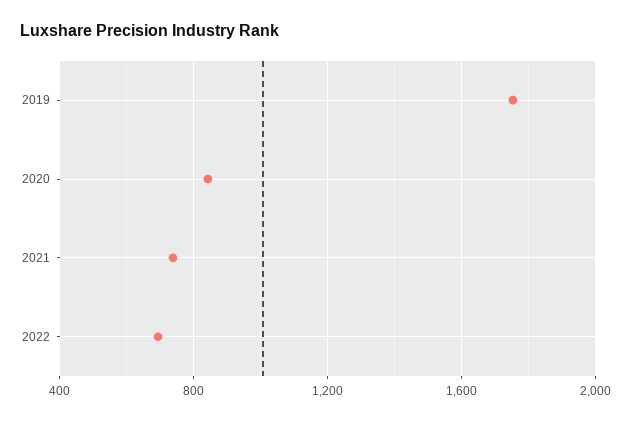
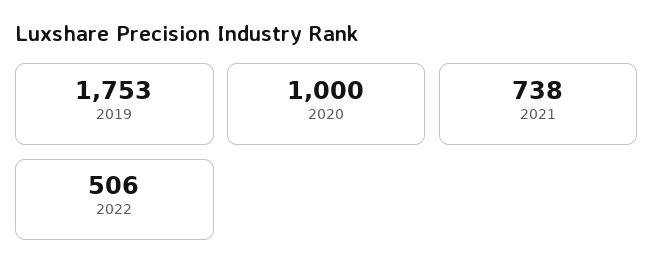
  {
    "2019": 1753,
-   "2020": 850,
+   "2020": 1000,
    "2021": 738,
-   "2022": 700
+   "2022": 506
  }

